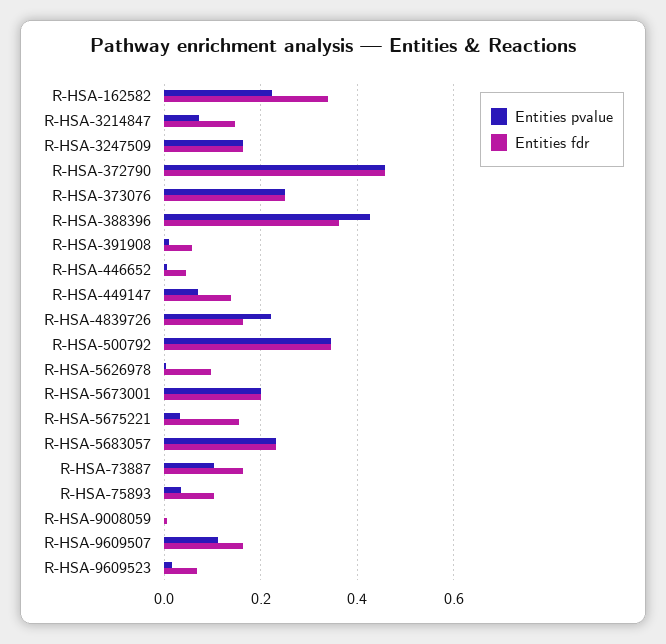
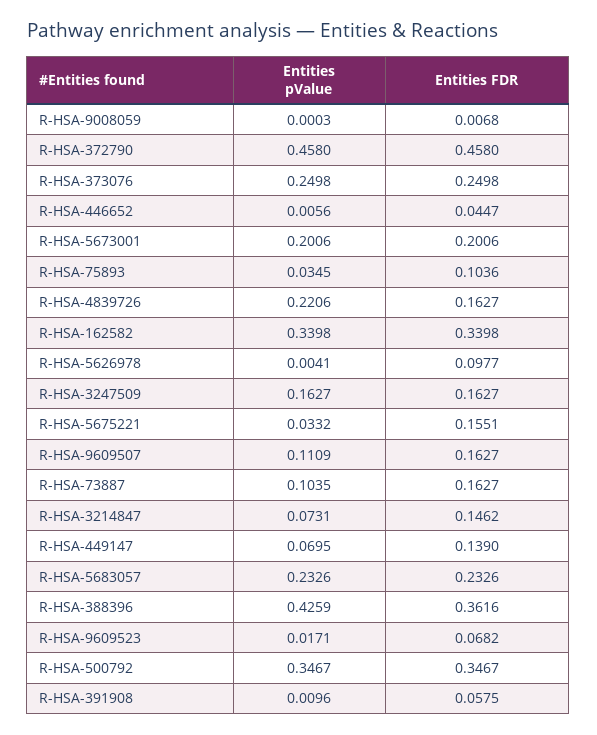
  {
    "Entities pvalue": {
-     "R-HSA-162582": 0.22,
+     "R-HSA-162582": 0.3398,
      "R-HSA-3214847": 0.0731,
      "R-HSA-3247509": 0.1627,
      "R-HSA-372790": 0.458,
      "R-HSA-373076": 0.2498,
      "R-HSA-388396": 0.4259,
      "R-HSA-391908": 0.0096,
      "R-HSA-446652": 0.0056,
      "R-HSA-449147": 0.0695,
      "R-HSA-4839726": 0.2206,
      "R-HSA-500792": 0.3467,
      "R-HSA-5626978": 0.0041,
      "R-HSA-5673001": 0.2006,
      "R-HSA-5675221": 0.0332,
      "R-HSA-5683057": 0.2326,
      "R-HSA-73887": 0.1035,
      "R-HSA-75893": 0.0345,
      "R-HSA-9008059": 0.0003,
      "R-HSA-9609507": 0.1109,
      "R-HSA-9609523": 0.0171
    },
    "Entities fdr": {
      "R-HSA-162582": 0.3398,
      "R-HSA-3214847": 0.1462,
      "R-HSA-3247509": 0.1627,
      "R-HSA-372790": 0.458,
      "R-HSA-373076": 0.2498,
      "R-HSA-388396": 0.3616,
      "R-HSA-391908": 0.0575,
      "R-HSA-446652": 0.0447,
      "R-HSA-449147": 0.139,
      "R-HSA-4839726": 0.1627,
      "R-HSA-500792": 0.3467,
      "R-HSA-5626978": 0.0977,
      "R-HSA-5673001": 0.2006,
      "R-HSA-5675221": 0.1551,
      "R-HSA-5683057": 0.2326,
      "R-HSA-73887": 0.1627,
      "R-HSA-75893": 0.1036,
      "R-HSA-9008059": 0.0068,
      "R-HSA-9609507": 0.1627,
      "R-HSA-9609523": 0.0682
    }
  }

